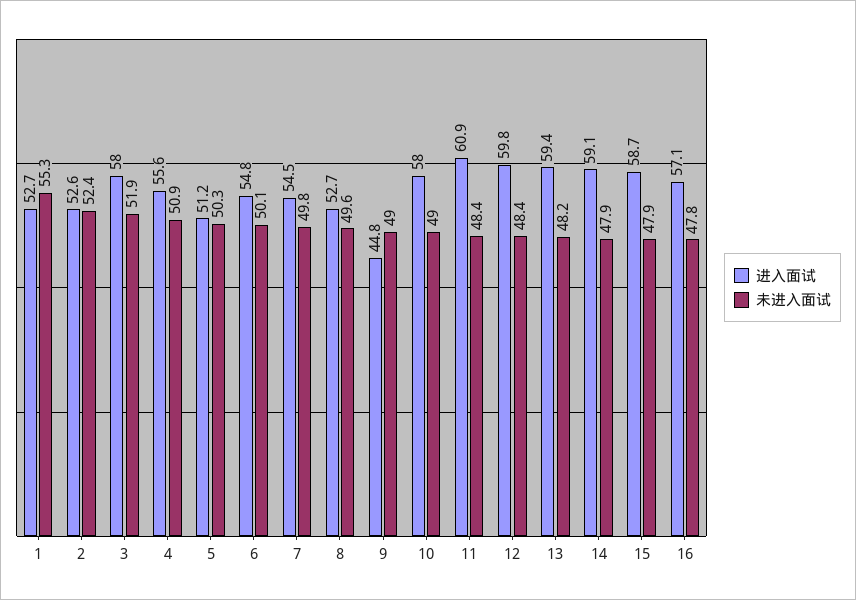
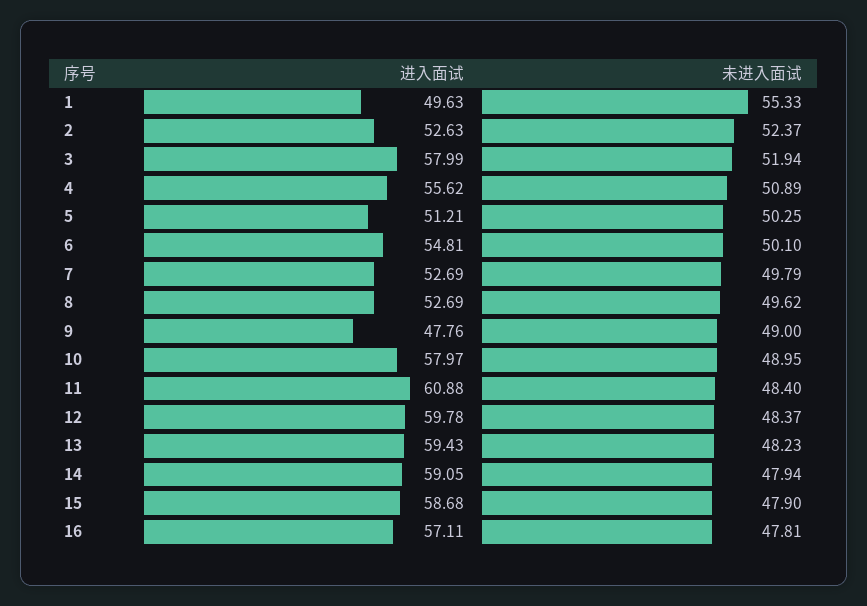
  {
    "进入面试": {
-     "1": 52.7,
+     "1": 49.63,
      "2": 52.63,
      "3": 57.99,
      "4": 55.62,
      "5": 51.21,
      "6": 54.81,
-     "7": 54.5,
+     "7": 52.69,
      "8": 52.69,
-     "9": 44.8,
+     "9": 47.76,
      "10": 57.97,
      "11": 60.88,
      "12": 59.78,
      "13": 59.43,
      "14": 59.05,
      "15": 58.68,
      "16": 57.11
    },
    "未进入面试": {
      "1": 55.33,
      "2": 52.37,
      "3": 51.94,
      "4": 50.89,
      "5": 50.25,
      "6": 50.1,
      "7": 49.79,
      "8": 49.62,
      "9": 49,
      "10": 48.95,
      "11": 48.4,
      "12": 48.37,
      "13": 48.23,
      "14": 47.94,
      "15": 47.9,
      "16": 47.81
    }
  }

